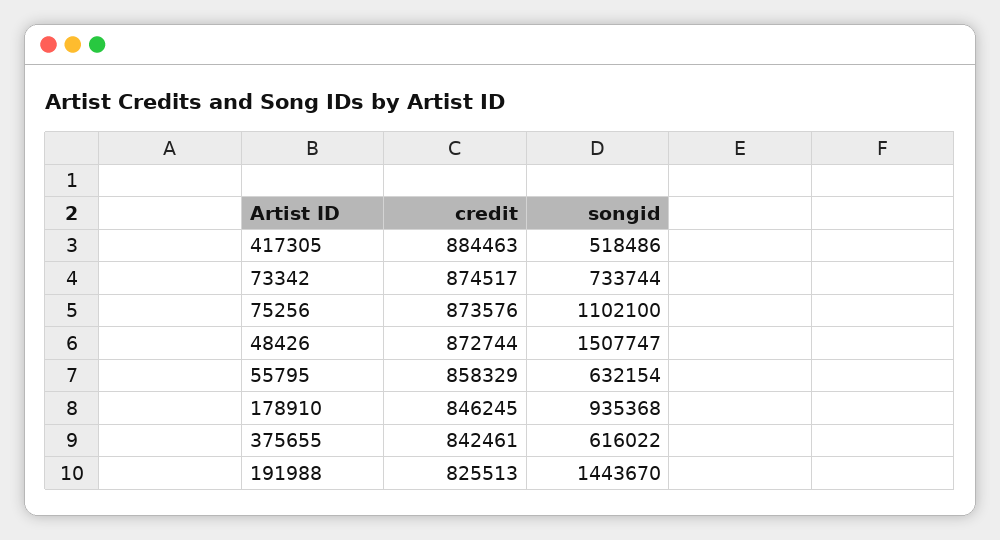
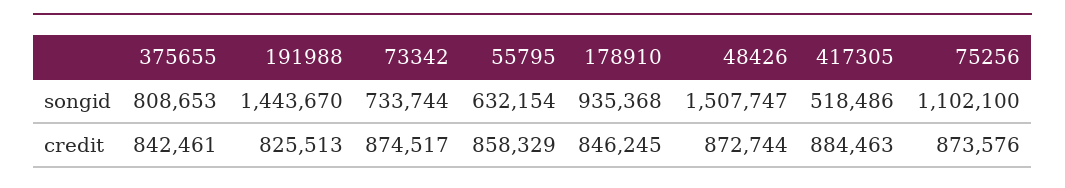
  {
    "credit": {
      "417305": 884463,
      "73342": 874517,
      "75256": 873576,
      "48426": 872744,
      "55795": 858329,
      "178910": 846245,
      "375655": 842461,
      "191988": 825513
    },
    "songid": {
      "417305": 518486,
      "73342": 733744,
      "75256": 1102100,
      "48426": 1507747,
      "55795": 632154,
      "178910": 935368,
-     "375655": 616022,
+     "375655": 808653,
      "191988": 1443670
    }
  }

